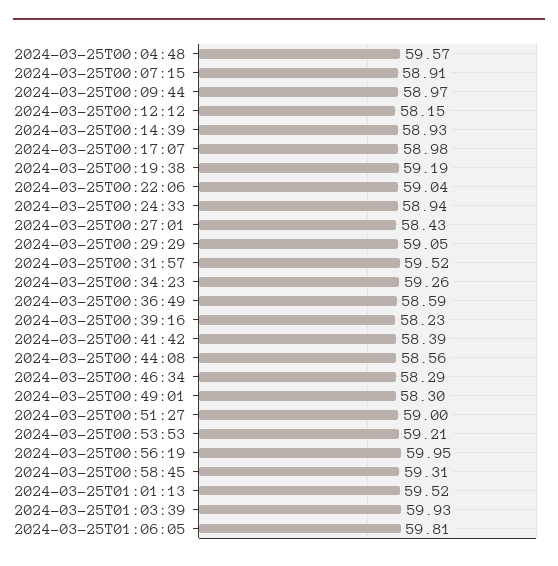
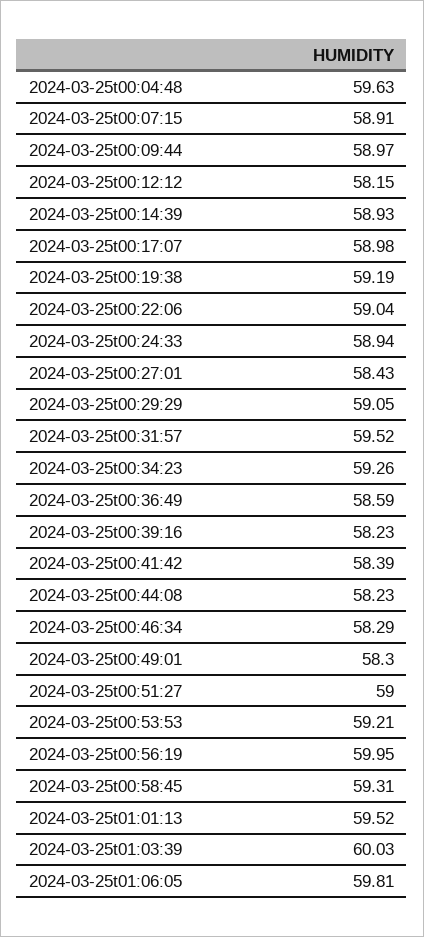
  {
-   "2024-03-25T00:04:48": 59.57,
+   "2024-03-25T00:04:48": 59.63,
    "2024-03-25T00:07:15": 58.91,
    "2024-03-25T00:09:44": 58.97,
    "2024-03-25T00:12:12": 58.15,
    "2024-03-25T00:14:39": 58.93,
    "2024-03-25T00:17:07": 58.98,
    "2024-03-25T00:19:38": 59.19,
    "2024-03-25T00:22:06": 59.04,
    "2024-03-25T00:24:33": 58.94,
    "2024-03-25T00:27:01": 58.43,
    "2024-03-25T00:29:29": 59.05,
    "2024-03-25T00:31:57": 59.52,
    "2024-03-25T00:34:23": 59.26,
    "2024-03-25T00:36:49": 58.59,
    "2024-03-25T00:39:16": 58.23,
    "2024-03-25T00:41:42": 58.39,
-   "2024-03-25T00:44:08": 58.56,
+   "2024-03-25T00:44:08": 58.23,
    "2024-03-25T00:46:34": 58.29,
    "2024-03-25T00:49:01": 58.3,
    "2024-03-25T00:51:27": 59,
    "2024-03-25T00:53:53": 59.21,
    "2024-03-25T00:56:19": 59.95,
    "2024-03-25T00:58:45": 59.31,
    "2024-03-25T01:01:13": 59.52,
-   "2024-03-25T01:03:39": 59.93,
+   "2024-03-25T01:03:39": 60.03,
    "2024-03-25T01:06:05": 59.81
  }

